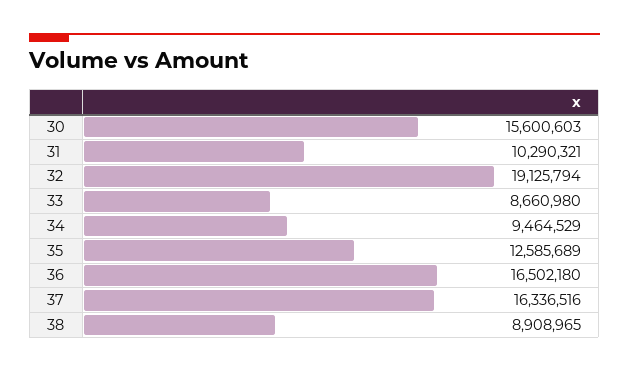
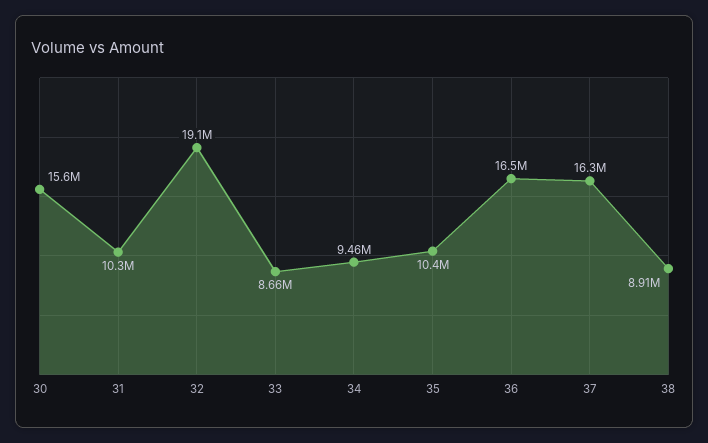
  {
    "30": 15600603,
    "31": 10290321,
    "32": 19125794,
    "33": 8660980,
    "34": 9464529,
-   "35": 12585689,
+   "35": 10400000,
    "36": 16502180,
    "37": 16336516,
    "38": 8908965
  }

